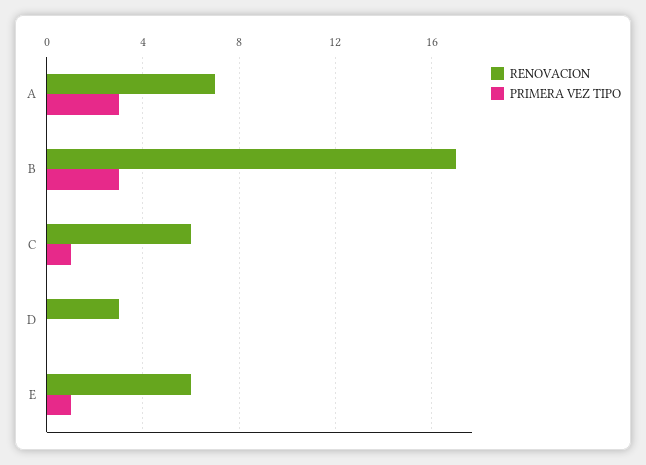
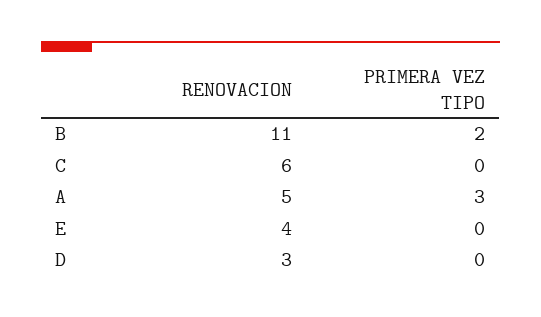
  {
    "RENOVACION": {
-     "A": 7,
+     "A": 5,
-     "B": 17,
+     "B": 11,
      "C": 6,
      "D": 3,
-     "E": 6
+     "E": 4
    },
    "PRIMERA VEZ TIPO": {
      "A": 3,
-     "B": 3,
+     "B": 2,
-     "C": 1,
+     "C": 0,
      "D": 0,
-     "E": 1
+     "E": 0
    }
  }

